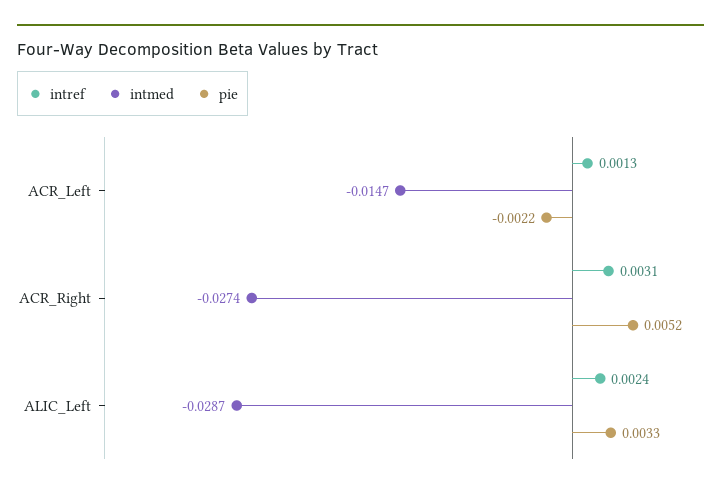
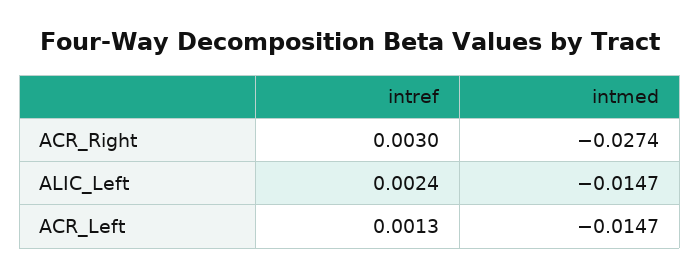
  {
    "intref": {
      "ACR_Left": 0.0013,
-     "ACR_Right": 0.0031,
+     "ACR_Right": 0.003,
      "ALIC_Left": 0.0024
    },
    "intmed": {
      "ACR_Left": -0.0147,
      "ACR_Right": -0.0274,
-     "ALIC_Left": -0.0287
+     "ALIC_Left": -0.0147
-   },
+   }
-   "pie": {
-     "ACR_Left": -0.0022,
-     "ACR_Right": 0.0052,
-     "ALIC_Left": 0.0033
-   }
  }

